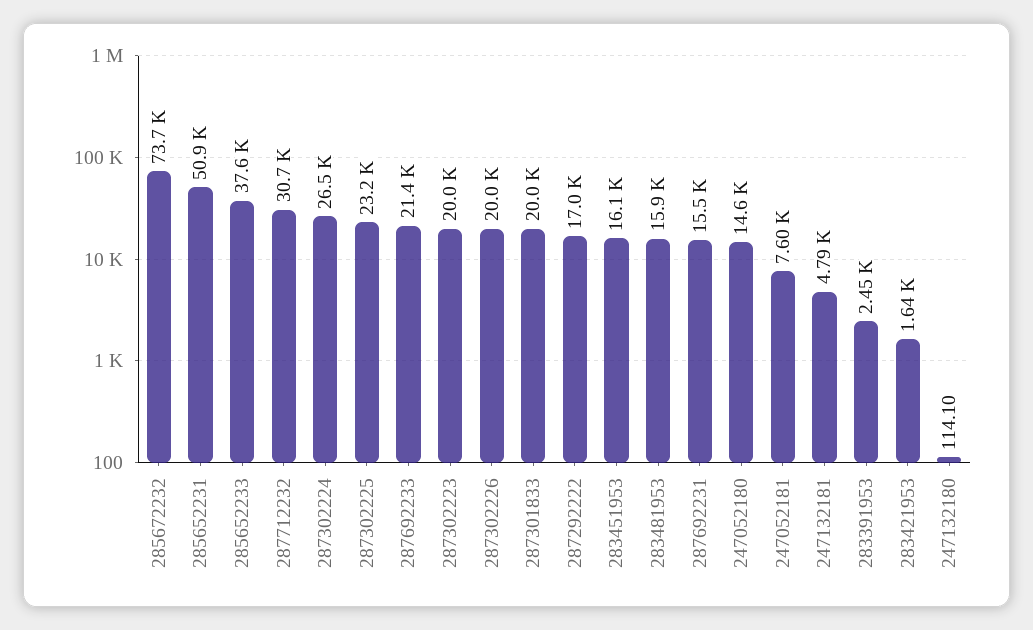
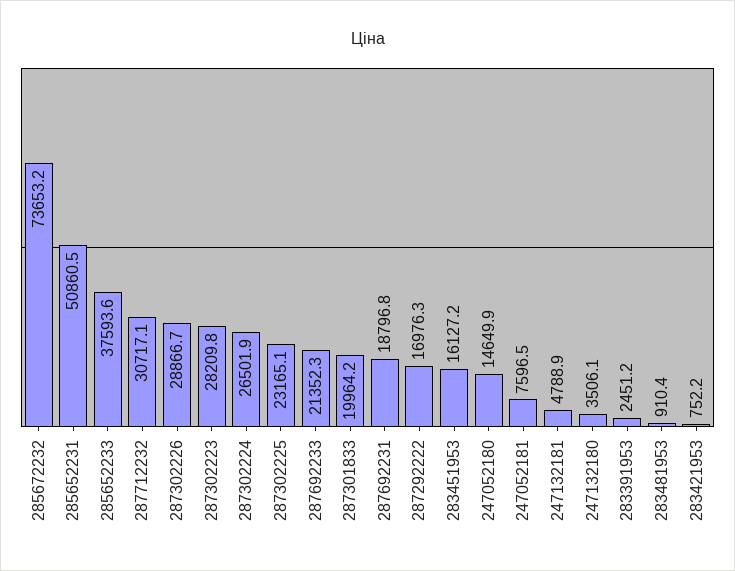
  {
    "285672232": 73653.2,
    "285652231": 50860.5,
    "285652233": 37593.6,
    "287712232": 30717.1,
    "287302224": 26501.9,
    "287302225": 23165.1,
    "287692233": 21352.3,
-   "287302223": 20000,
+   "287302223": 28209.8,
-   "287302226": 20000,
+   "287302226": 28866.7,
    "287301833": 19964.2,
    "287292222": 16976.3,
    "283451953": 16127.2,
-   "283481953": 15900,
+   "283481953": 910.4,
-   "287692231": 15500,
+   "287692231": 18796.8,
    "247052180": 14649.9,
    "247052181": 7596.5,
    "247132181": 4788.9,
    "283391953": 2451.2,
-   "283421953": 1640,
+   "283421953": 752.2,
-   "247132180": 114.1
+   "247132180": 3506.1
  }

